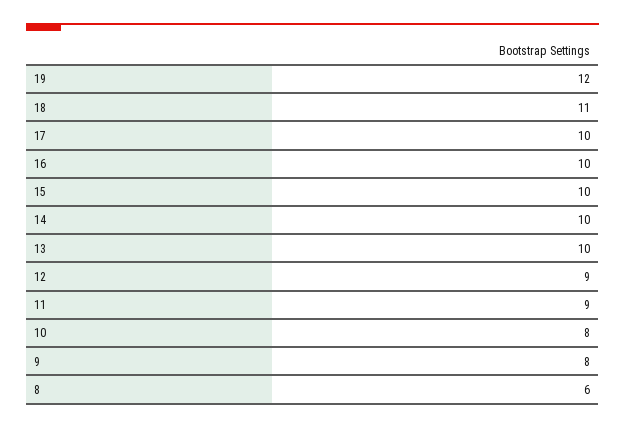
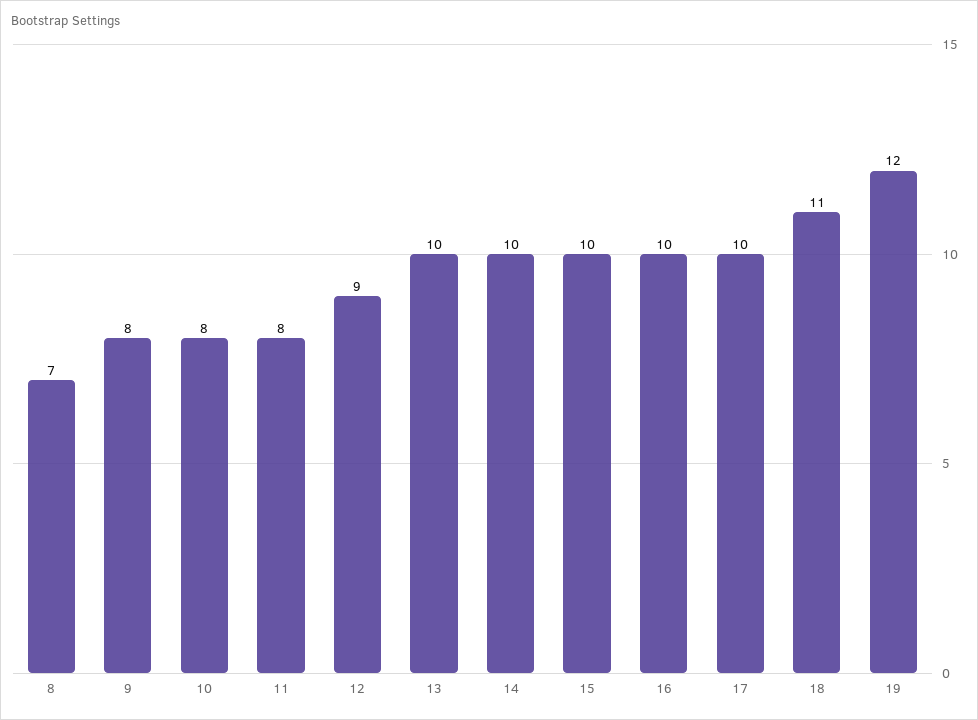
  {
    "19": 12,
    "18": 11,
    "17": 10,
    "16": 10,
    "15": 10,
    "14": 10,
    "13": 10,
    "12": 9,
-   "11": 9,
+   "11": 8,
    "10": 8,
    "9": 8,
-   "8": 6
+   "8": 7
  }

